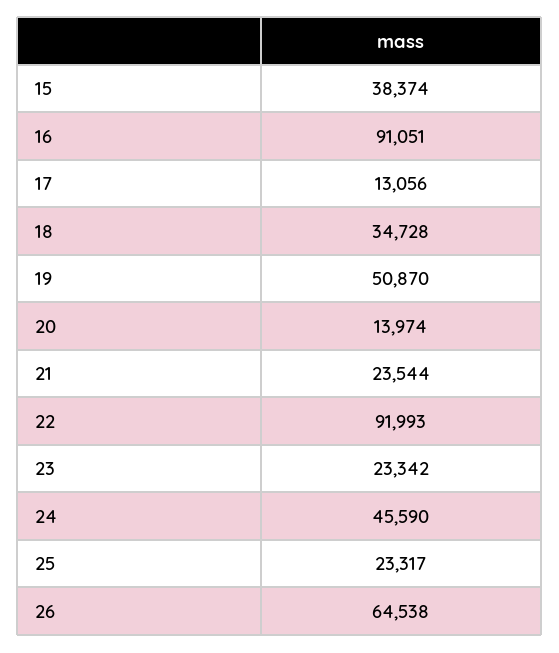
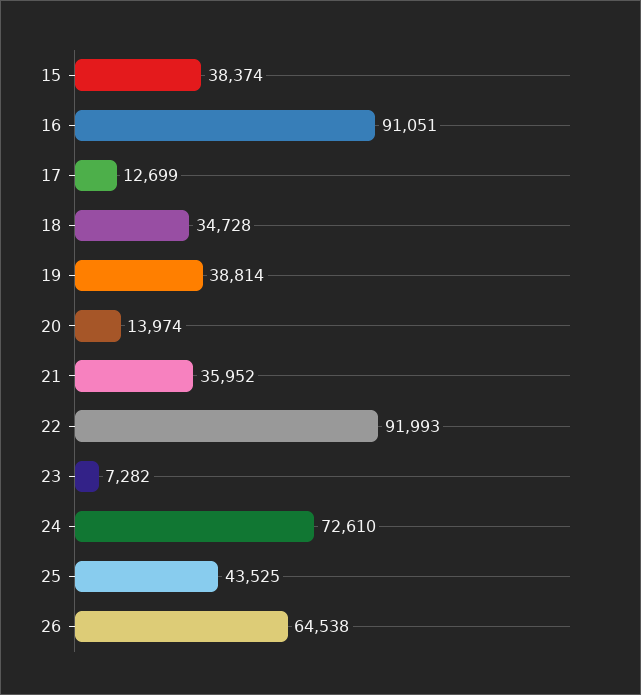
  {
    "15": 38374,
    "16": 91051,
-   "17": 13056,
+   "17": 12699,
    "18": 34728,
-   "19": 50870,
+   "19": 38814,
    "20": 13974,
-   "21": 23544,
+   "21": 35952,
    "22": 91993,
-   "23": 23342,
+   "23": 7282,
-   "24": 45590,
+   "24": 72610,
-   "25": 23317,
+   "25": 43525,
    "26": 64538
  }

